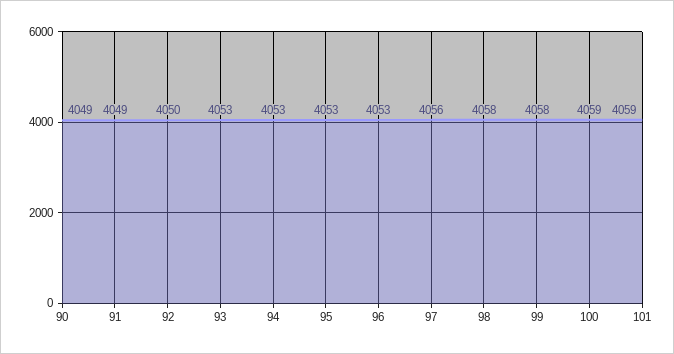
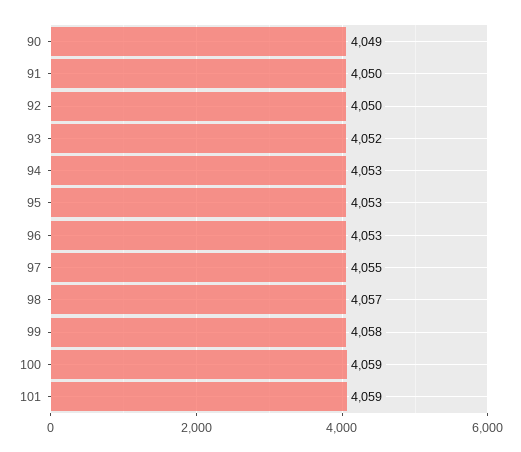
  {
    "90": 4049,
-   "91": 4049,
+   "91": 4050,
    "92": 4050,
-   "93": 4053,
+   "93": 4052,
    "94": 4053,
    "95": 4053,
    "96": 4053,
-   "97": 4056,
+   "97": 4055,
-   "98": 4058,
+   "98": 4057,
    "99": 4058,
    "100": 4059,
    "101": 4059
  }

